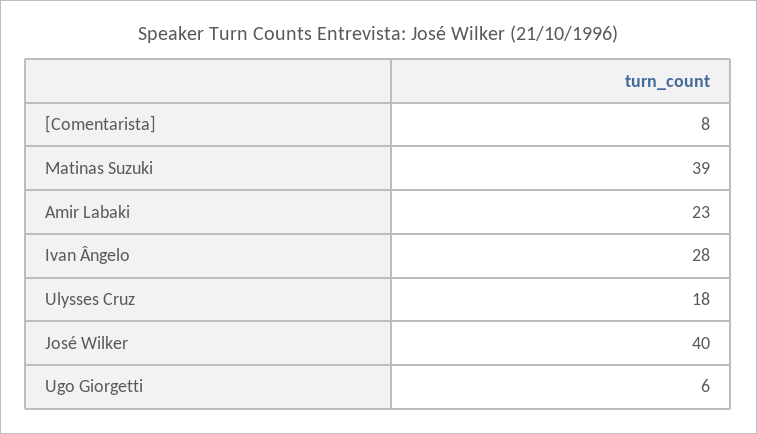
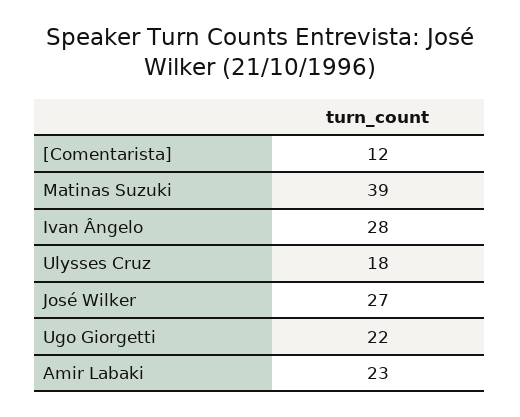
  {
-   "[Comentarista]": 8,
+   "[Comentarista]": 12,
    "Matinas Suzuki": 39,
    "Amir Labaki": 23,
    "Ivan Ângelo": 28,
    "Ulysses Cruz": 18,
-   "José Wilker": 40,
+   "José Wilker": 27,
-   "Ugo Giorgetti": 6
+   "Ugo Giorgetti": 22
  }

